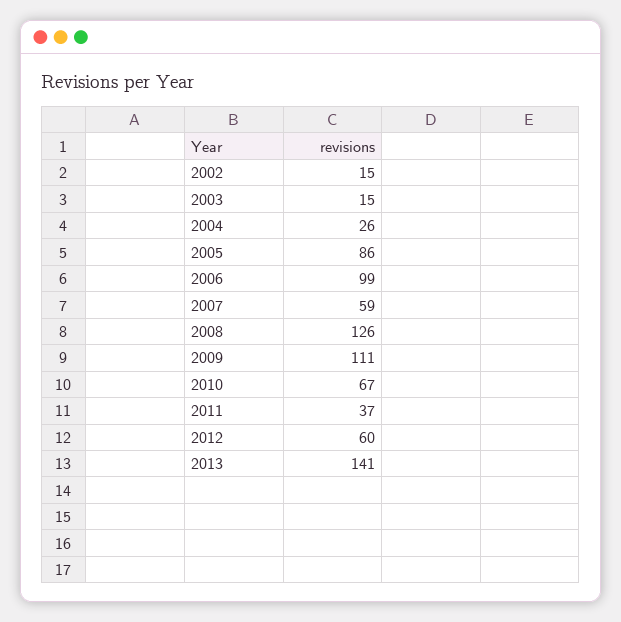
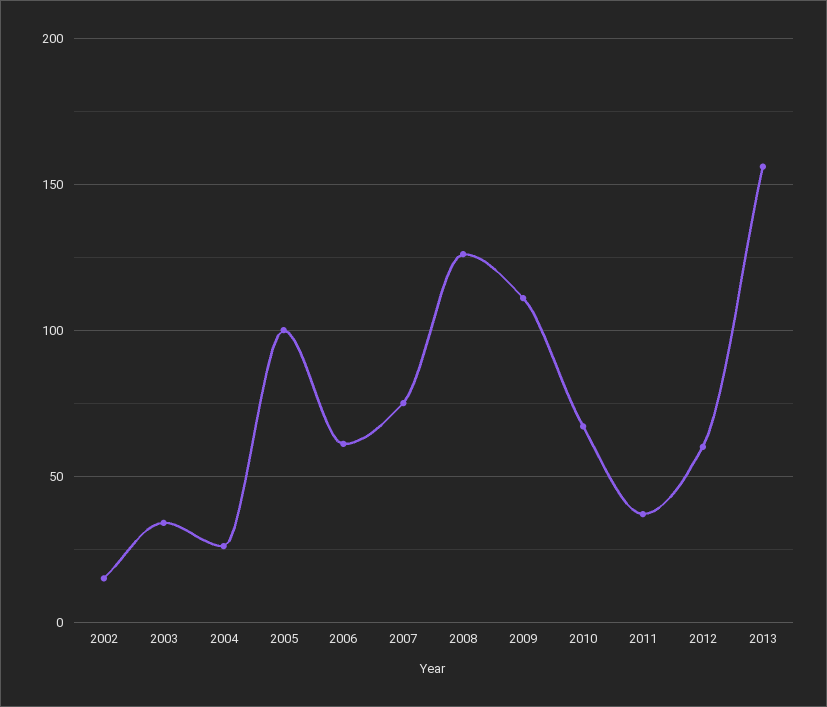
  {
    "2002": 15,
-   "2003": 15,
+   "2003": 35,
    "2004": 26,
-   "2005": 86,
+   "2005": 100,
-   "2006": 99,
+   "2006": 60,
-   "2007": 59,
+   "2007": 75,
    "2008": 126,
    "2009": 111,
    "2010": 67,
    "2011": 37,
    "2012": 60,
-   "2013": 141
+   "2013": 155
  }

